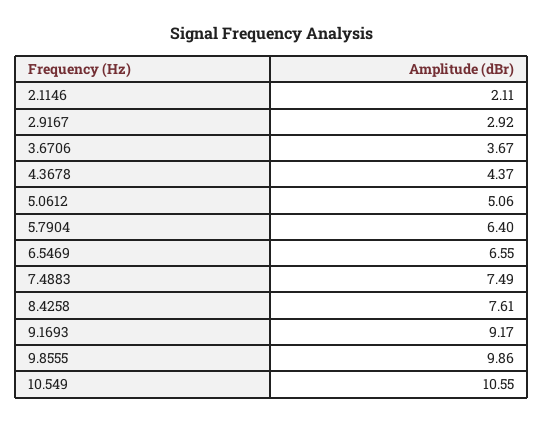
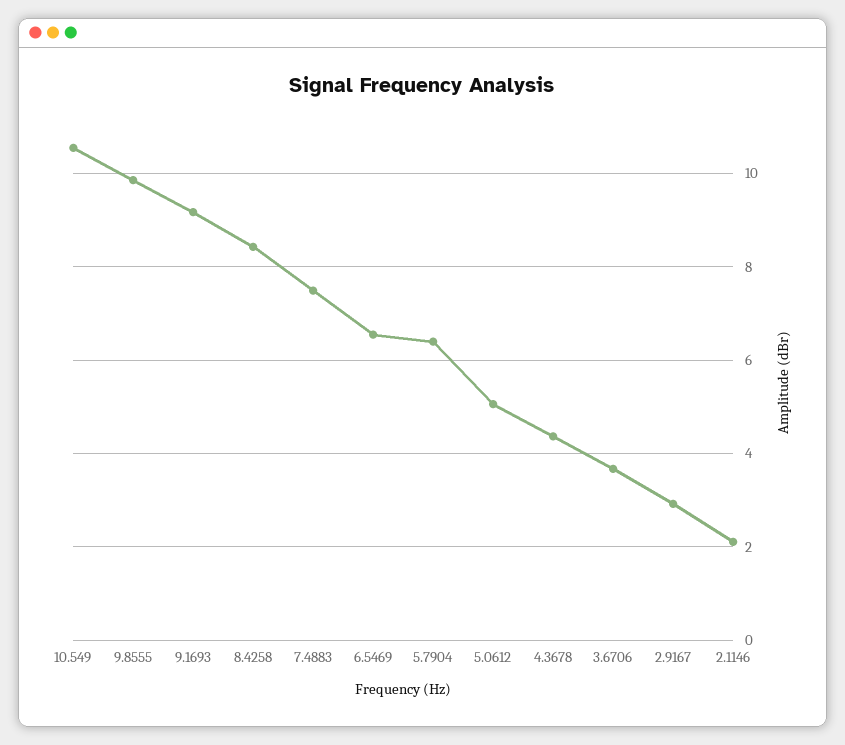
  {
    "2.1146": 2.11,
    "2.9167": 2.92,
    "3.6706": 3.67,
    "4.3678": 4.37,
    "5.0612": 5.06,
    "5.7904": 6.4,
    "6.5469": 6.55,
    "7.4883": 7.49,
-   "8.4258": 7.61,
+   "8.4258": 8.4,
    "9.1693": 9.17,
    "9.8555": 9.86,
    "10.549": 10.55
  }

